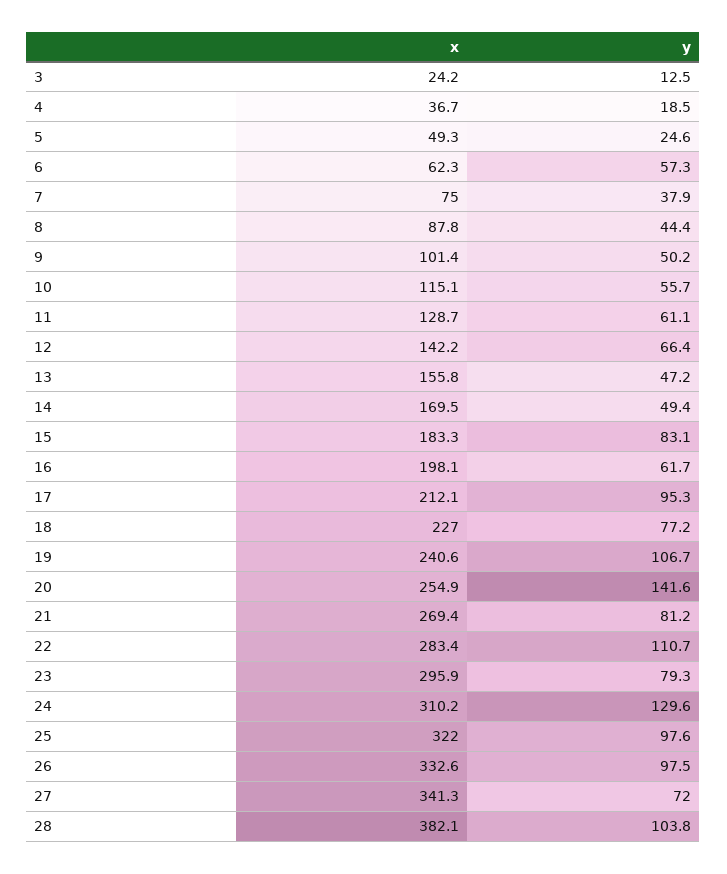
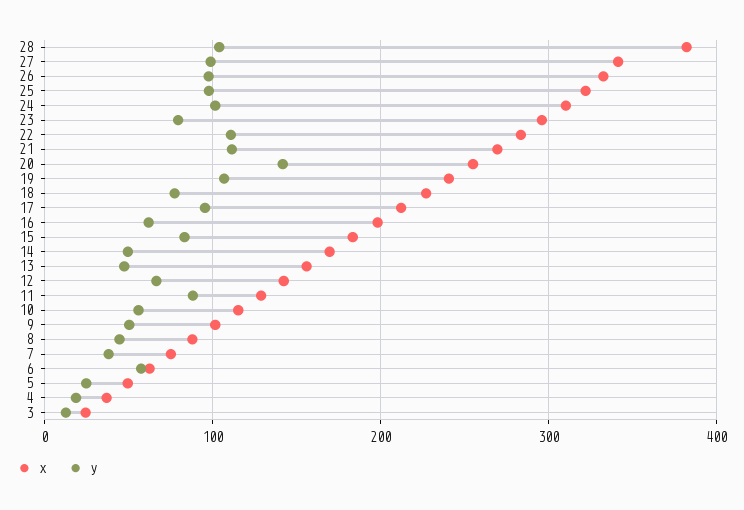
  {
    "x": {
      "3": 24.2,
      "4": 36.7,
      "5": 49.3,
      "6": 62.3,
      "7": 75,
      "8": 87.8,
      "9": 101.4,
      "10": 115.1,
      "11": 128.7,
      "12": 142.2,
      "13": 155.8,
      "14": 169.5,
      "15": 183.3,
      "16": 198.1,
      "17": 212.1,
      "18": 227,
      "19": 240.6,
      "20": 254.9,
      "21": 269.4,
      "22": 283.4,
      "23": 295.9,
      "24": 310.2,
      "25": 322,
      "26": 332.6,
      "27": 341.3,
      "28": 382.1
    },
    "y": {
      "3": 12.5,
      "4": 18.5,
      "5": 24.6,
      "6": 57.3,
      "7": 37.9,
      "8": 44.4,
      "9": 50.2,
      "10": 55.7,
-     "11": 61.1,
+     "11": 90,
      "12": 66.4,
      "13": 47.2,
      "14": 49.4,
      "15": 83.1,
      "16": 61.7,
      "17": 95.3,
      "18": 77.2,
      "19": 106.7,
      "20": 141.6,
-     "21": 81.2,
+     "21": 110,
      "22": 110.7,
      "23": 79.3,
-     "24": 129.6,
+     "24": 100,
      "25": 97.6,
      "26": 97.5,
-     "27": 72,
+     "27": 100,
      "28": 103.8
    }
  }

